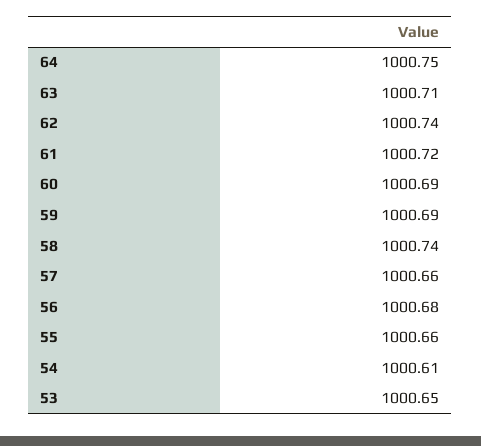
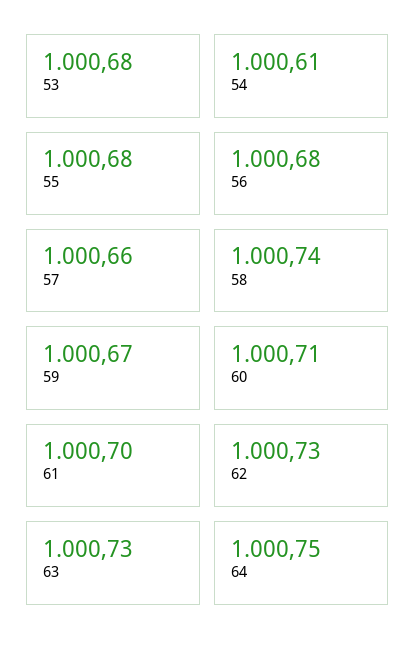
  {
    "64": 1000.75,
-   "63": 1000.71,
+   "63": 1000.73,
-   "62": 1000.74,
+   "62": 1000.73,
-   "61": 1000.72,
+   "61": 1000.7,
-   "60": 1000.69,
+   "60": 1000.71,
-   "59": 1000.69,
+   "59": 1000.67,
    "58": 1000.74,
    "57": 1000.66,
    "56": 1000.68,
-   "55": 1000.66,
+   "55": 1000.68,
    "54": 1000.61,
-   "53": 1000.65
+   "53": 1000.68
  }

